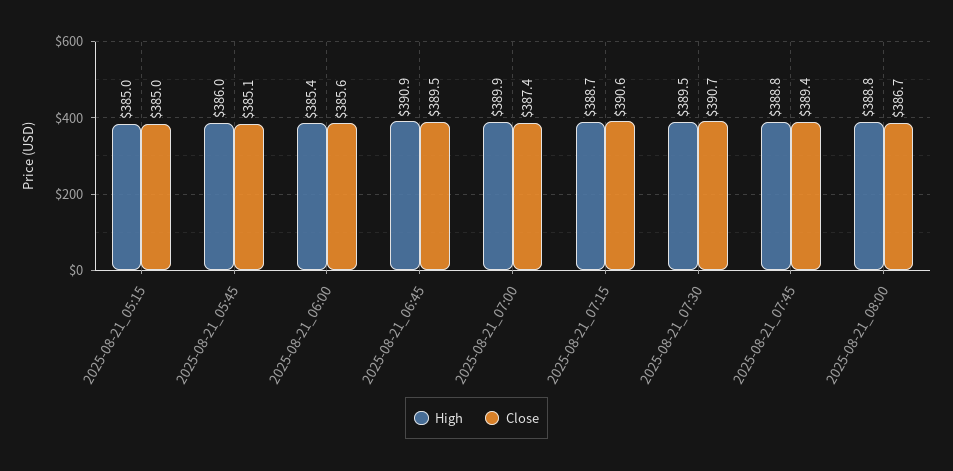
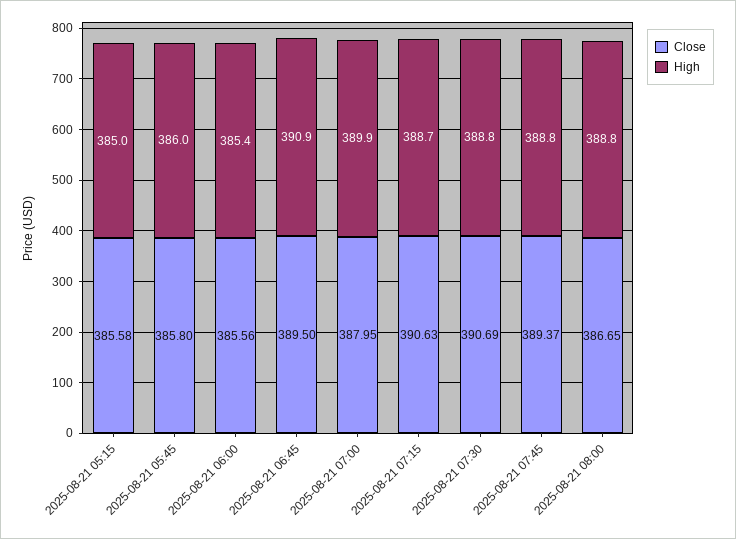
  {
    "High": {
      "2025-08-21_05:15": 385,
      "2025-08-21_05:45": 386,
      "2025-08-21_06:00": 385.4,
      "2025-08-21_06:45": 390.9,
      "2025-08-21_07:00": 389.9,
      "2025-08-21_07:15": 388.7,
-     "2025-08-21_07:30": 389.5,
+     "2025-08-21_07:30": 388.8,
      "2025-08-21_07:45": 388.8,
      "2025-08-21_08:00": 388.8
    },
    "Close": {
-     "2025-08-21_05:15": 385,
+     "2025-08-21_05:15": 385.58,
-     "2025-08-21_05:45": 385.1,
+     "2025-08-21_05:45": 385.8,
      "2025-08-21_06:00": 385.56,
      "2025-08-21_06:45": 389.5,
-     "2025-08-21_07:00": 387.4,
+     "2025-08-21_07:00": 387.95,
      "2025-08-21_07:15": 390.63,
      "2025-08-21_07:30": 390.69,
      "2025-08-21_07:45": 389.37,
      "2025-08-21_08:00": 386.65
    }
  }

